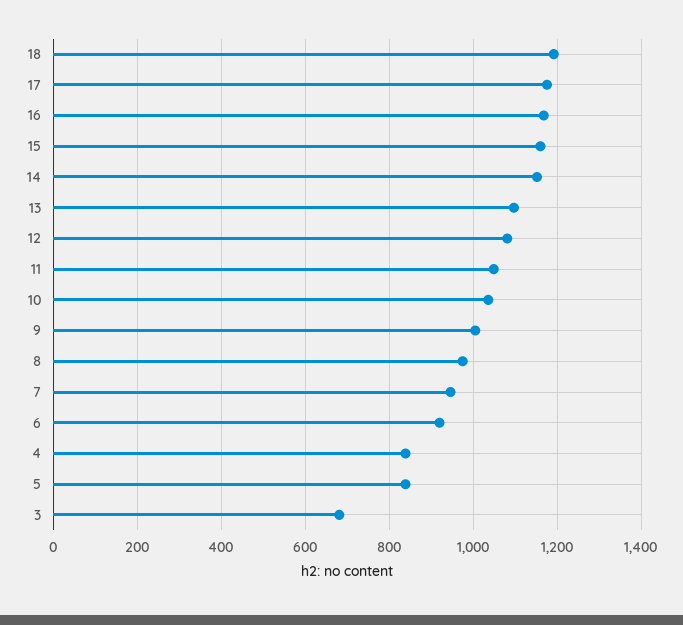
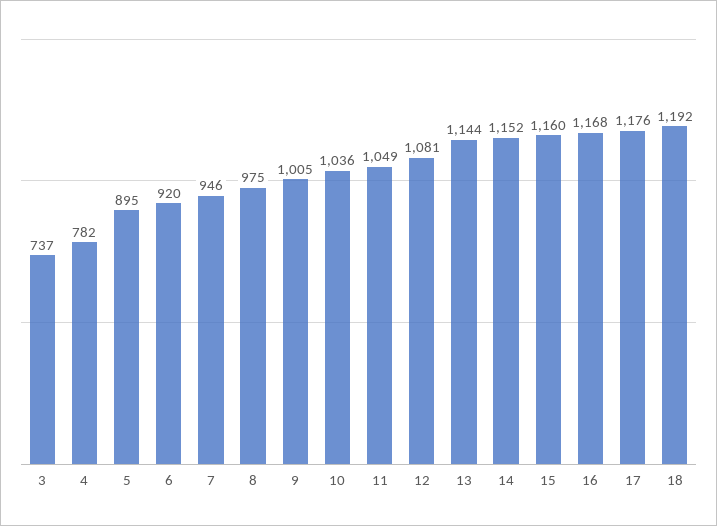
  {
    "18": 1192,
    "17": 1176,
    "16": 1168,
    "15": 1160,
    "14": 1152,
-   "13": 1100,
+   "13": 1144,
    "12": 1081,
    "11": 1049,
    "10": 1036,
    "9": 1005,
    "8": 975,
    "7": 946,
    "6": 920,
-   "4": 840,
+   "4": 782,
-   "5": 840,
+   "5": 895,
-   "3": 680
+   "3": 737
  }

